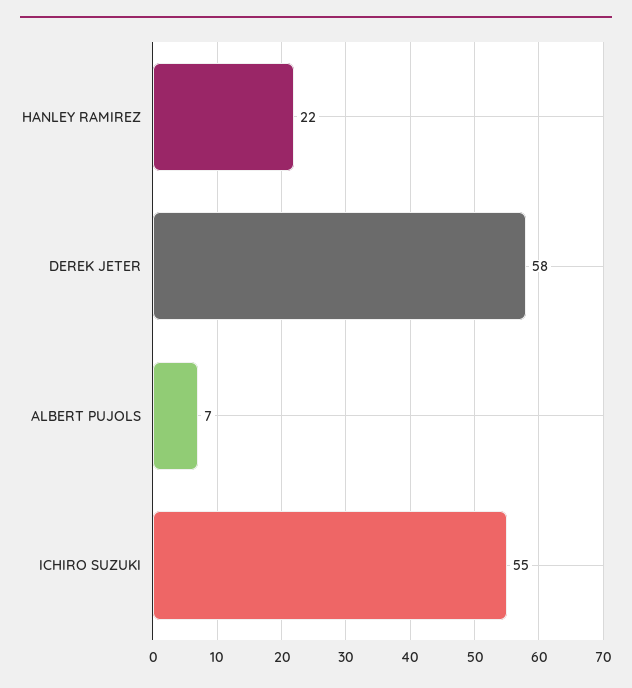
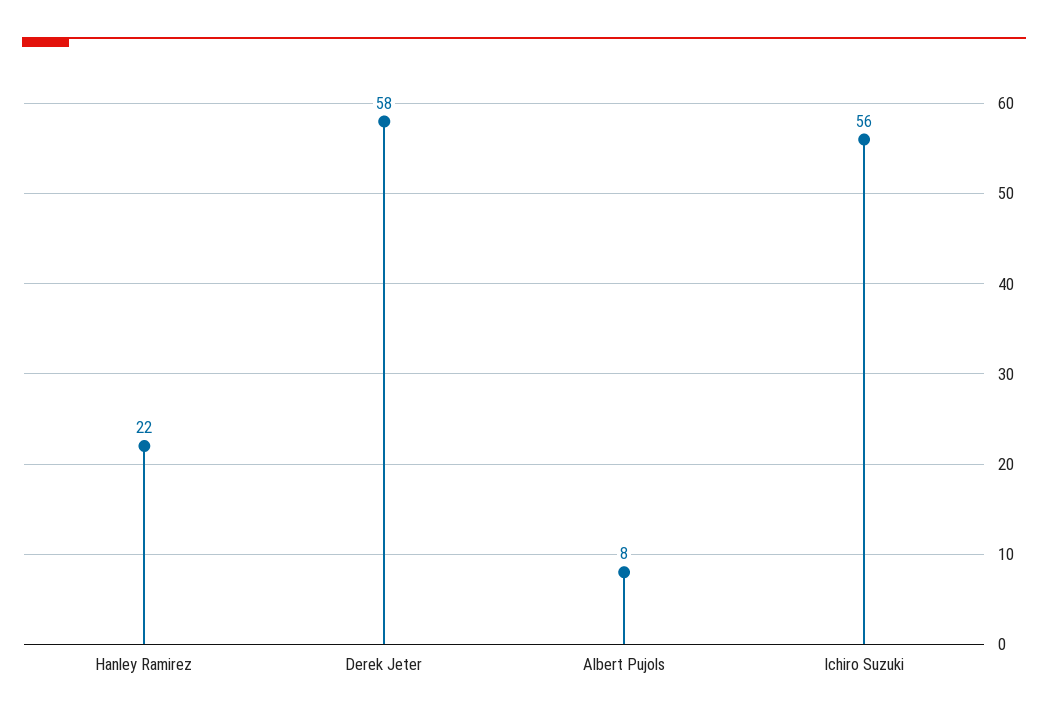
  {
    "HANLEY RAMIREZ": 22,
    "DEREK JETER": 58,
-   "ALBERT PUJOLS": 7,
+   "ALBERT PUJOLS": 8,
-   "ICHIRO SUZUKI": 55
+   "ICHIRO SUZUKI": 56
  }

